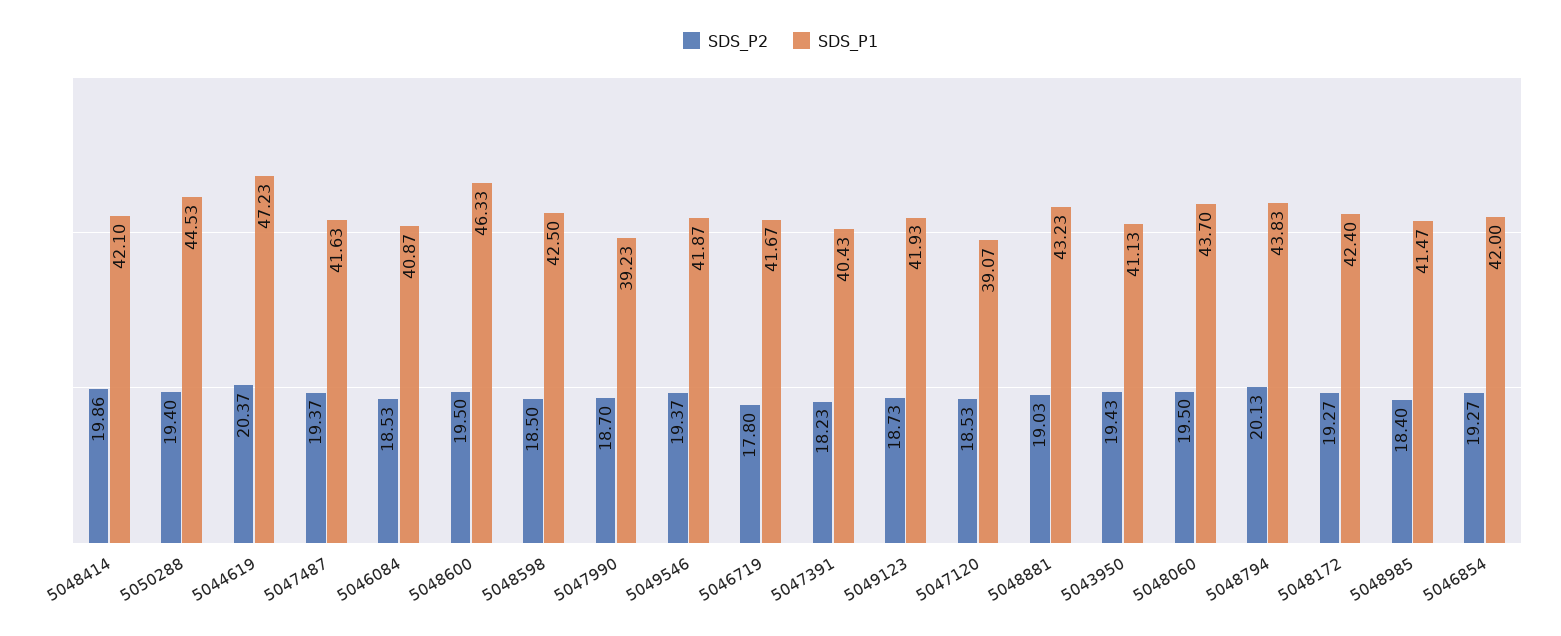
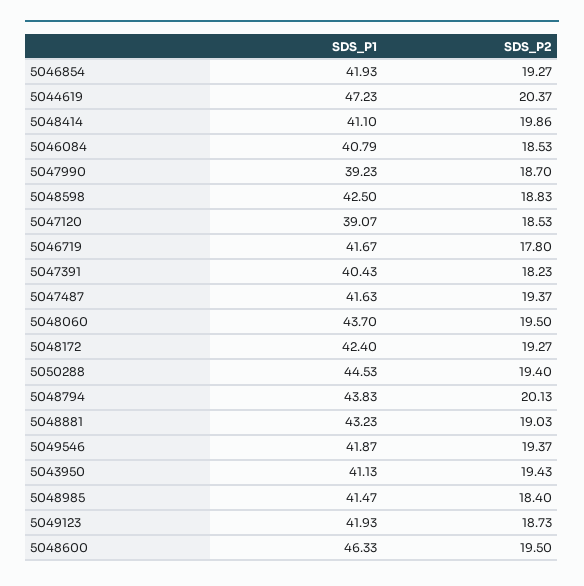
  {
    "SDS_P2": {
      "5048414": 19.86,
      "5050288": 19.4,
      "5044619": 20.37,
      "5047487": 19.37,
      "5046084": 18.53,
      "5048600": 19.5,
-     "5048598": 18.5,
+     "5048598": 18.83,
      "5047990": 18.7,
      "5049546": 19.37,
      "5046719": 17.8,
      "5047391": 18.23,
      "5049123": 18.73,
      "5047120": 18.53,
      "5048881": 19.03,
      "5043950": 19.43,
      "5048060": 19.5,
      "5048794": 20.13,
      "5048172": 19.27,
      "5048985": 18.4,
      "5046854": 19.27
    },
    "SDS_P1": {
-     "5048414": 42.1,
+     "5048414": 41.1,
      "5050288": 44.53,
      "5044619": 47.23,
      "5047487": 41.63,
-     "5046084": 40.87,
+     "5046084": 40.79,
      "5048600": 46.33,
      "5048598": 42.5,
      "5047990": 39.23,
      "5049546": 41.87,
      "5046719": 41.67,
      "5047391": 40.43,
      "5049123": 41.93,
      "5047120": 39.07,
      "5048881": 43.23,
      "5043950": 41.13,
      "5048060": 43.7,
      "5048794": 43.83,
      "5048172": 42.4,
      "5048985": 41.47,
-     "5046854": 42
+     "5046854": 41.93
    }
  }

